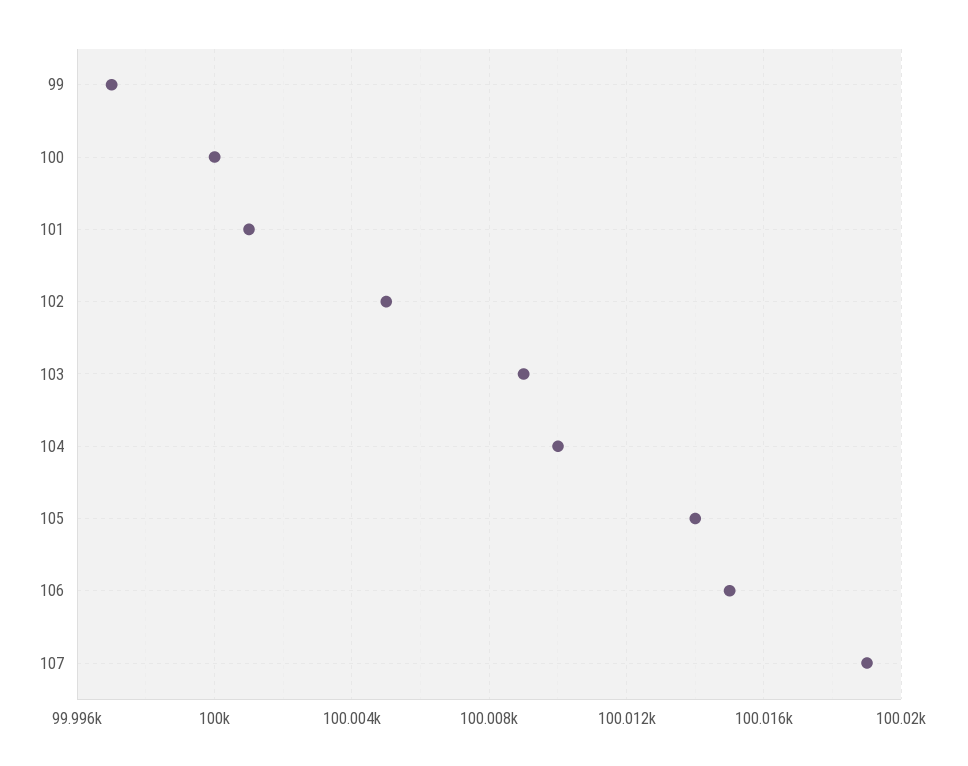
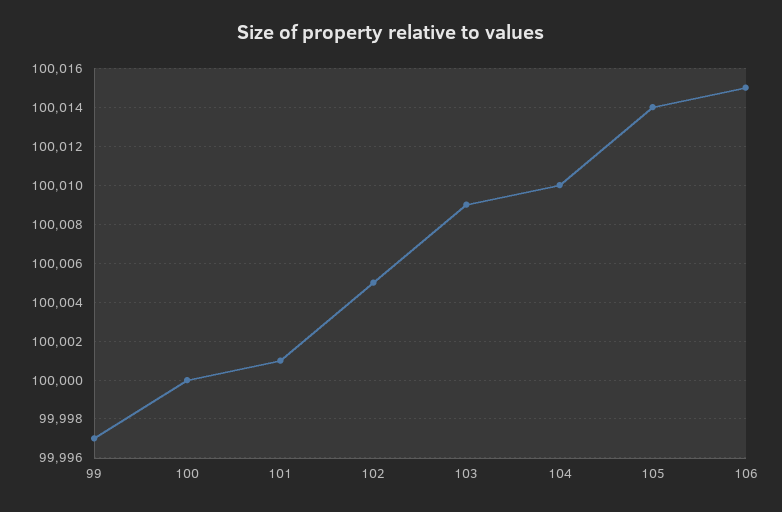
  {
    "99": 99997,
    "100": 100000,
    "101": 100001,
    "102": 100005,
    "103": 100009,
    "104": 100010,
    "105": 100014,
-   "106": 100015,
+   "106": 100015
-   "107": 100019
  }

